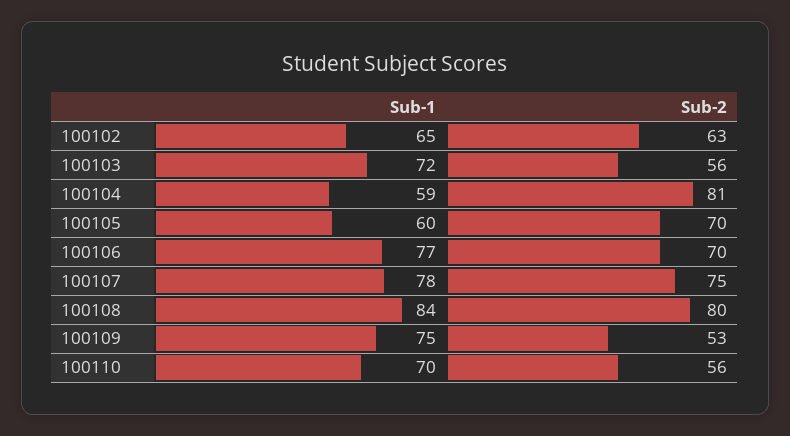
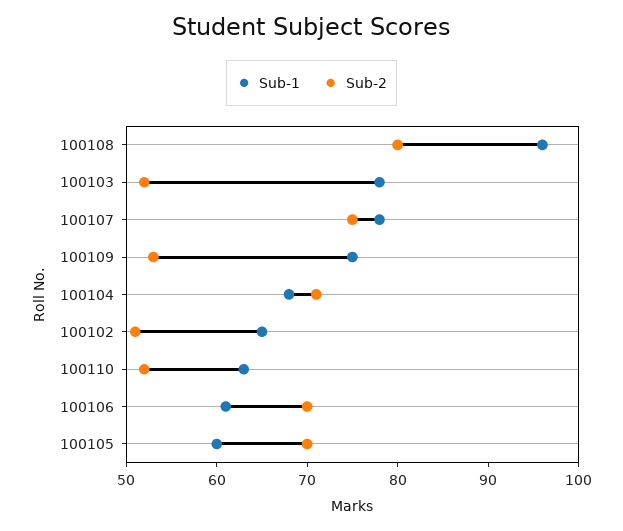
  {
    "Sub-1": {
      "100102": 65,
-     "100103": 72,
+     "100103": 78,
-     "100104": 59,
+     "100104": 68,
      "100105": 60,
-     "100106": 77,
+     "100106": 61,
      "100107": 78,
-     "100108": 84,
+     "100108": 96,
      "100109": 75,
-     "100110": 70
+     "100110": 63
    },
    "Sub-2": {
-     "100102": 63,
+     "100102": 51,
-     "100103": 56,
+     "100103": 52,
-     "100104": 81,
+     "100104": 71,
      "100105": 70,
      "100106": 70,
      "100107": 75,
      "100108": 80,
      "100109": 53,
-     "100110": 56
+     "100110": 52
    }
  }

